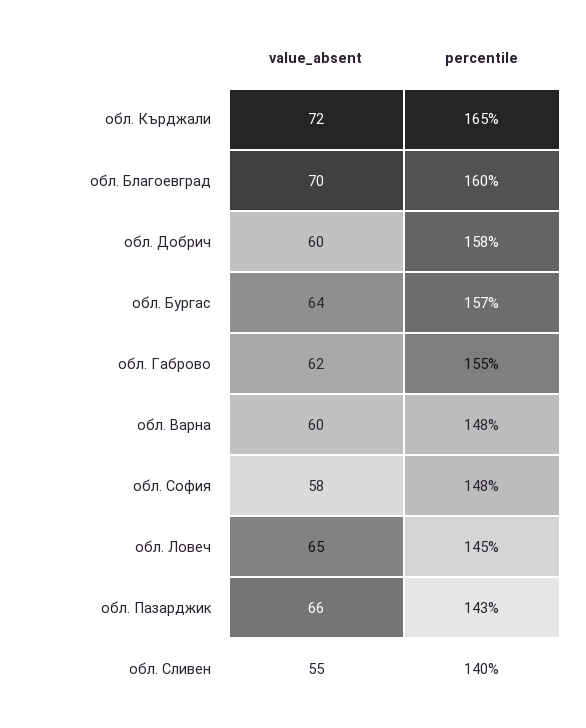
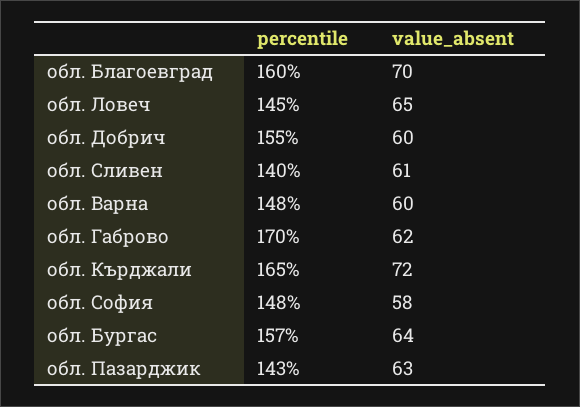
  {
    "value_absent": {
      "обл. Кърджали": 72,
      "обл. Благоевград": 70,
      "обл. Добрич": 60,
      "обл. Бургас": 64,
      "обл. Габрово": 62,
      "обл. Варна": 60,
      "обл. София": 58,
      "обл. Ловеч": 65,
-     "обл. Пазарджик": 66,
+     "обл. Пазарджик": 63,
-     "обл. Сливен": 55
+     "обл. Сливен": 61
    },
    "percentile": {
      "обл. Кърджали": 165,
      "обл. Благоевград": 160,
-     "обл. Добрич": 158,
+     "обл. Добрич": 155,
      "обл. Бургас": 157,
-     "обл. Габрово": 155,
+     "обл. Габрово": 170,
      "обл. Варна": 148,
      "обл. София": 148,
      "обл. Ловеч": 145,
      "обл. Пазарджик": 143,
      "обл. Сливен": 140
    }
  }

